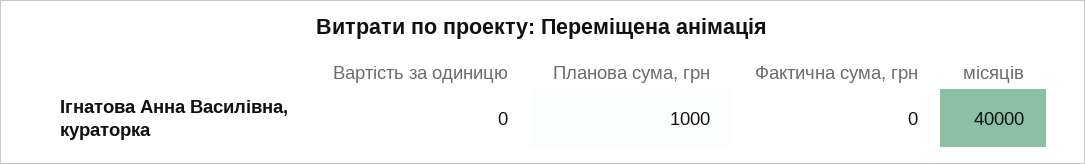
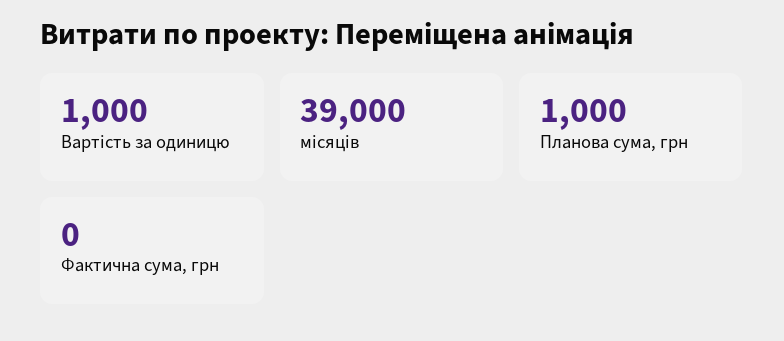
  {
-   "Вартість за одиницю": 0,
+   "Вартість за одиницю": 1000,
    "Планова сума, грн": 1000,
    "Фактична сума, грн": 0,
-   "місяців": 40000
+   "місяців": 39000
  }

